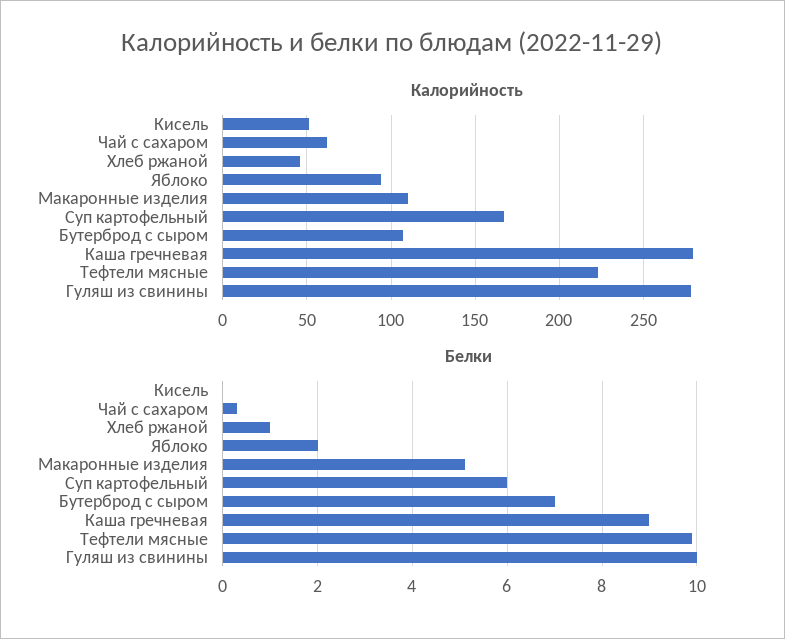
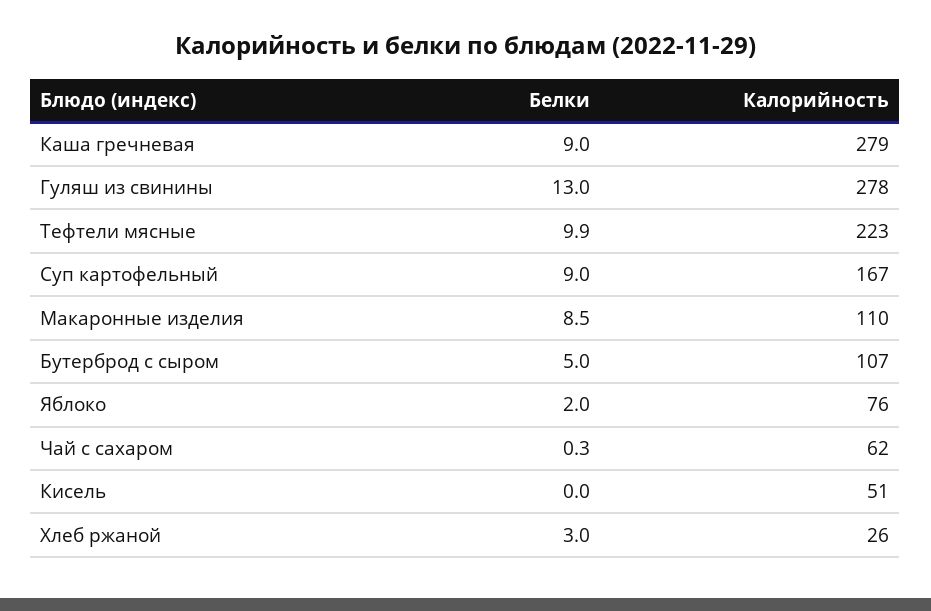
  {
    "Калорийность": {
      "Кисель": 51,
      "Чай с сахаром": 62,
-     "Хлеб ржаной": 45,
+     "Хлеб ржаной": 26,
-     "Яблоко": 95,
+     "Яблоко": 76,
      "Макаронные изделия": 110,
      "Суп картофельный": 167,
      "Бутерброд с сыром": 107,
      "Каша гречневая": 279,
      "Тефтели мясные": 223,
      "Гуляш из свинины": 278
    },
    "Белки": {
      "Кисель": 0,
      "Чай с сахаром": 0.3,
-     "Хлеб ржаной": 1,
+     "Хлеб ржаной": 3,
      "Яблоко": 2,
-     "Макаронные изделия": 5,
+     "Макаронные изделия": 8.5,
-     "Суп картофельный": 6,
+     "Суп картофельный": 9,
-     "Бутерброд с сыром": 7,
+     "Бутерброд с сыром": 5,
      "Каша гречневая": 9,
      "Тефтели мясные": 9.9,
-     "Гуляш из свинины": 10
+     "Гуляш из свинины": 13
    }
  }

